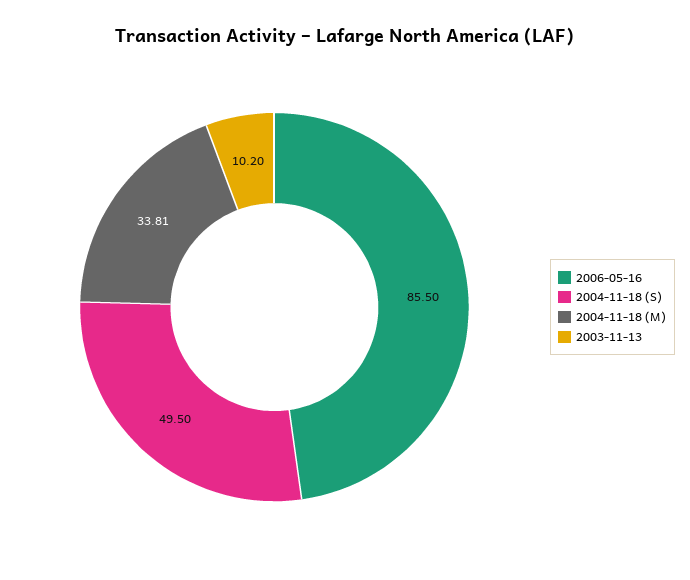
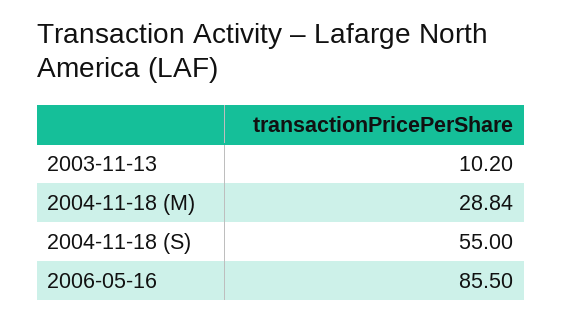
  {
    "2006-05-16": 85.5,
-   "2004-11-18 (S)": 49.5,
+   "2004-11-18 (S)": 55,
-   "2004-11-18 (M)": 33.81,
+   "2004-11-18 (M)": 28.84,
    "2003-11-13": 10.2
  }

